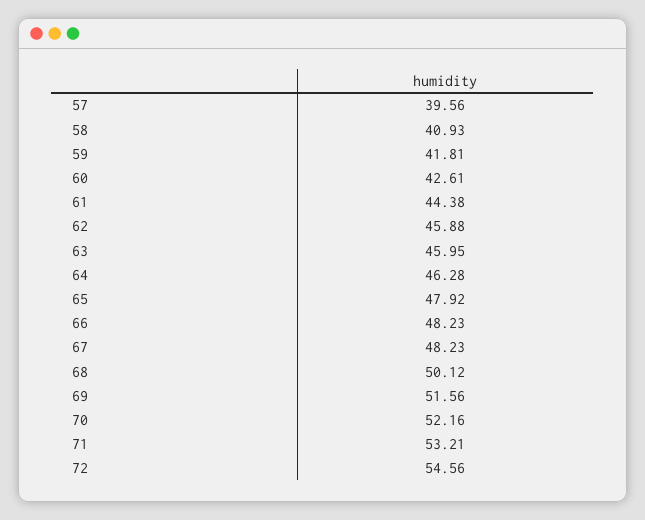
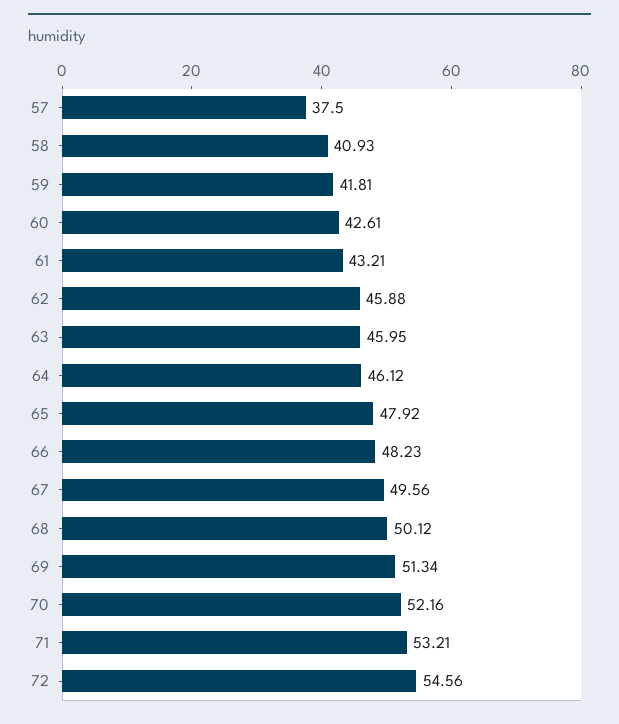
  {
-   "57": 39.56,
+   "57": 37.5,
    "58": 40.93,
    "59": 41.81,
    "60": 42.61,
-   "61": 44.38,
+   "61": 43.21,
    "62": 45.88,
    "63": 45.95,
-   "64": 46.28,
+   "64": 46.12,
    "65": 47.92,
    "66": 48.23,
-   "67": 48.23,
+   "67": 49.56,
    "68": 50.12,
-   "69": 51.56,
+   "69": 51.34,
    "70": 52.16,
    "71": 53.21,
    "72": 54.56
  }

